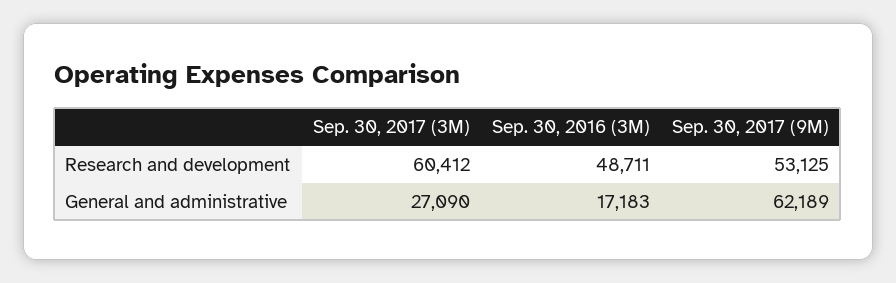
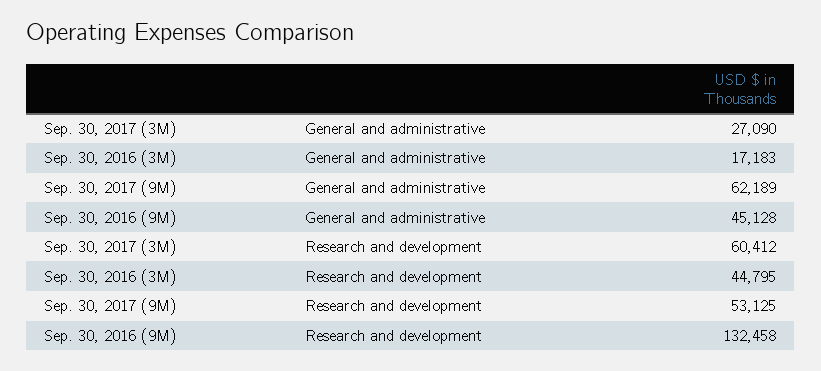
  {
    "Sep. 30, 2017 (3M)": {
      "Research and development": 60412,
      "General and administrative": 27090
    },
    "Sep. 30, 2016 (3M)": {
-     "Research and development": 48711,
+     "Research and development": 44795,
      "General and administrative": 17183
    },
    "Sep. 30, 2017 (9M)": {
      "Research and development": 53125,
      "General and administrative": 62189
-   }
+   },
+   "Sep. 30, 2016 (9M)": {
+     "General and administrative": 45128,
+     "Research and development": 132458
+   }
  }

